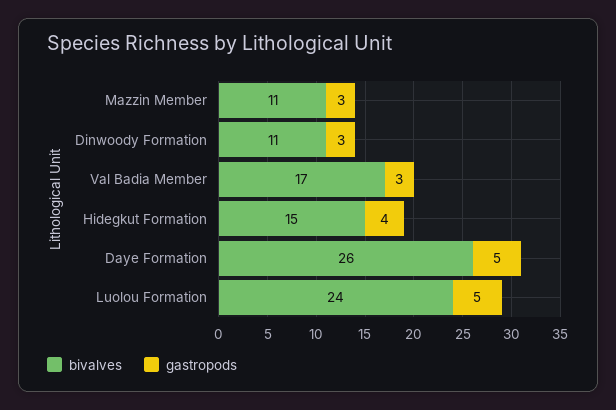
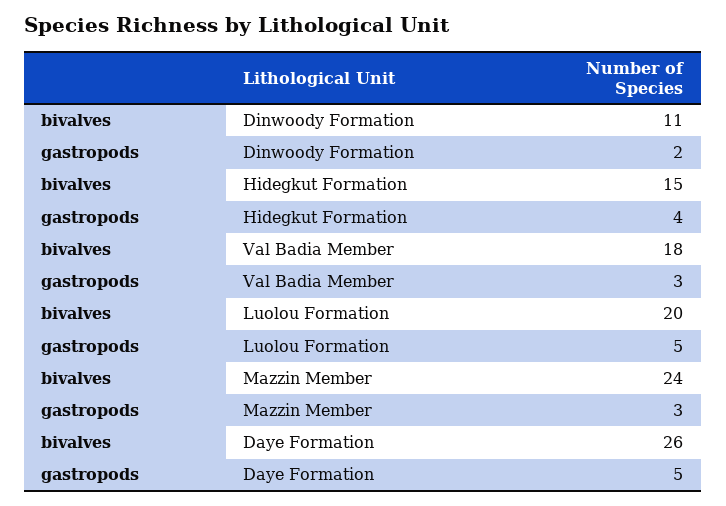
  {
    "bivalves": {
-     "Mazzin Member": 11,
+     "Mazzin Member": 24,
      "Dinwoody Formation": 11,
-     "Val Badia Member": 17,
+     "Val Badia Member": 18,
      "Hidegkut Formation": 15,
      "Daye Formation": 26,
-     "Luolou Formation": 24
+     "Luolou Formation": 20
    },
    "gastropods": {
      "Mazzin Member": 3,
-     "Dinwoody Formation": 3,
+     "Dinwoody Formation": 2,
      "Val Badia Member": 3,
      "Hidegkut Formation": 4,
      "Daye Formation": 5,
      "Luolou Formation": 5
    }
  }

